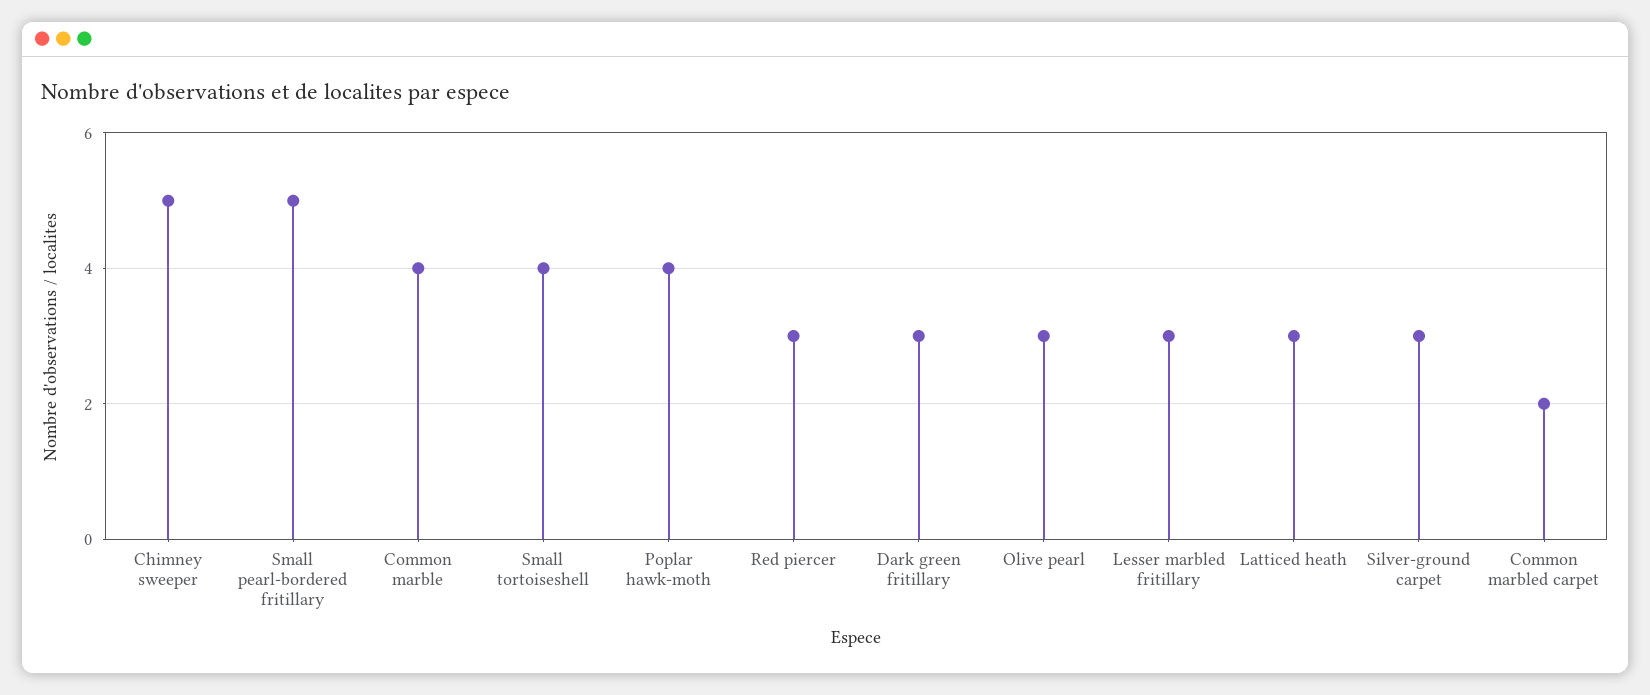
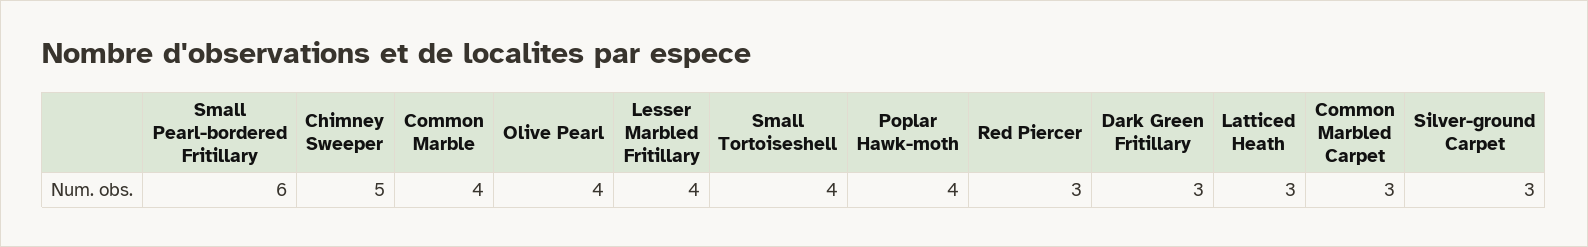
  {
    "Chimney sweeper": 5,
-   "Small pearl-bordered fritillary": 5,
+   "Small pearl-bordered fritillary": 6,
    "Common marble": 4,
    "Small tortoiseshell": 4,
    "Poplar hawk-moth": 4,
    "Red piercer": 3,
    "Dark green fritillary": 3,
-   "Olive pearl": 3,
+   "Olive pearl": 4,
-   "Lesser marbled fritillary": 3,
+   "Lesser marbled fritillary": 4,
    "Latticed heath": 3,
    "Silver-ground carpet": 3,
-   "Common marbled carpet": 2
+   "Common marbled carpet": 3
  }

